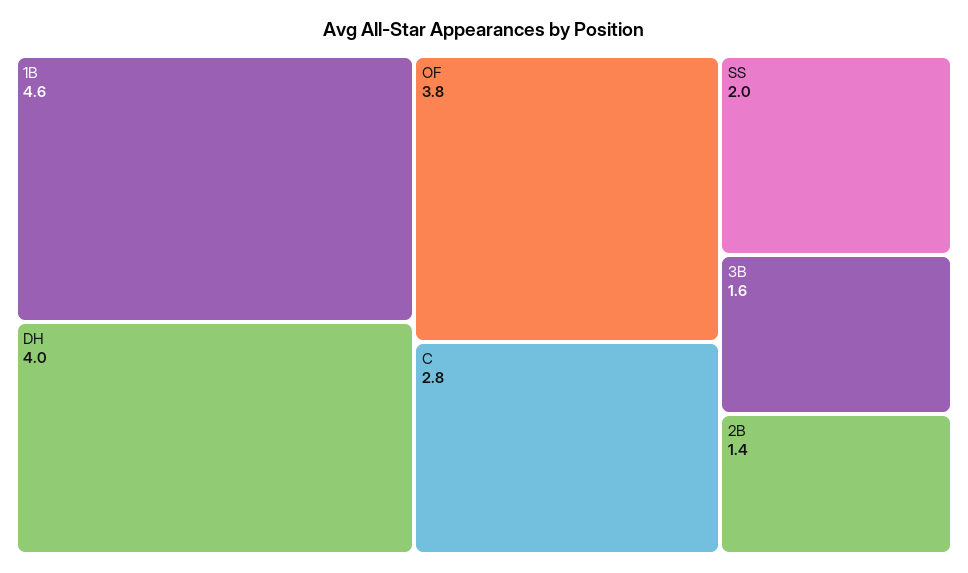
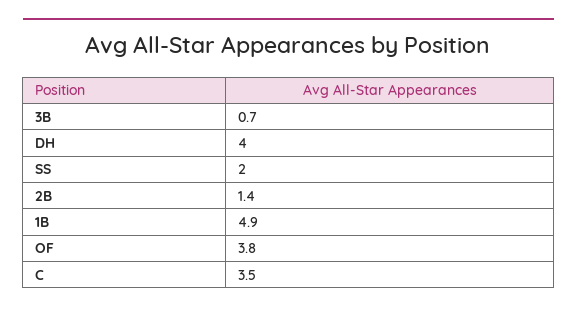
  {
-   "1B": 4.6,
+   "1B": 4.9,
    "DH": 4,
    "OF": 3.8,
-   "C": 2.8,
+   "C": 3.5,
    "SS": 2,
-   "3B": 1.6,
+   "3B": 0.7,
    "2B": 1.4
  }

